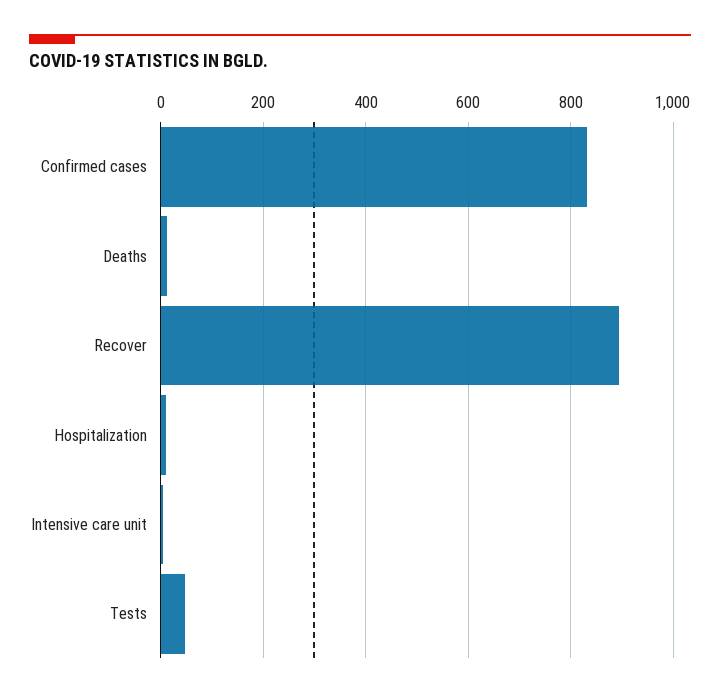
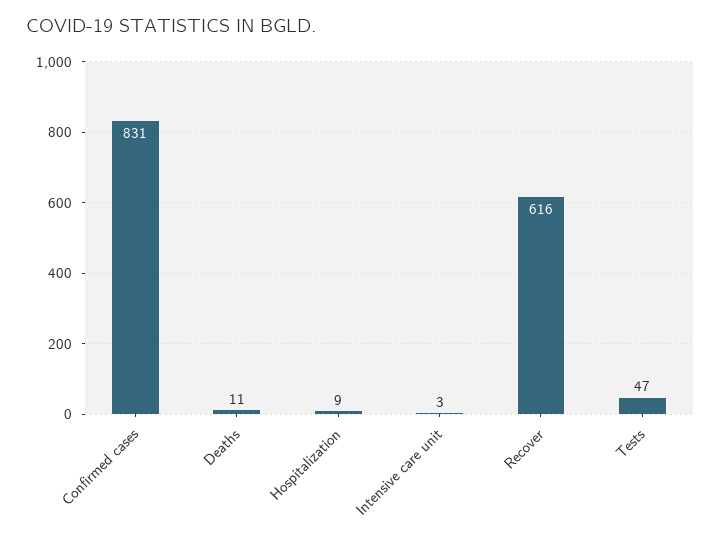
  {
    "Confirmed cases": 831,
    "Deaths": 11,
-   "Recover": 900,
+   "Recover": 616,
    "Hospitalization": 9,
    "Intensive care unit": 3,
    "Tests": 47
  }

